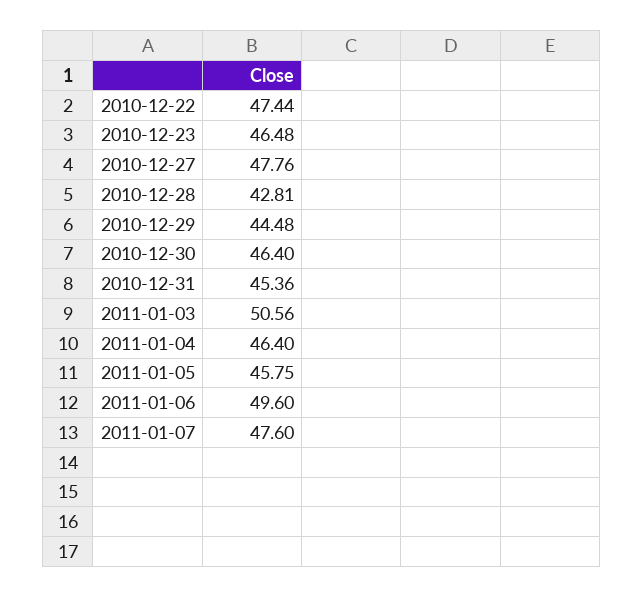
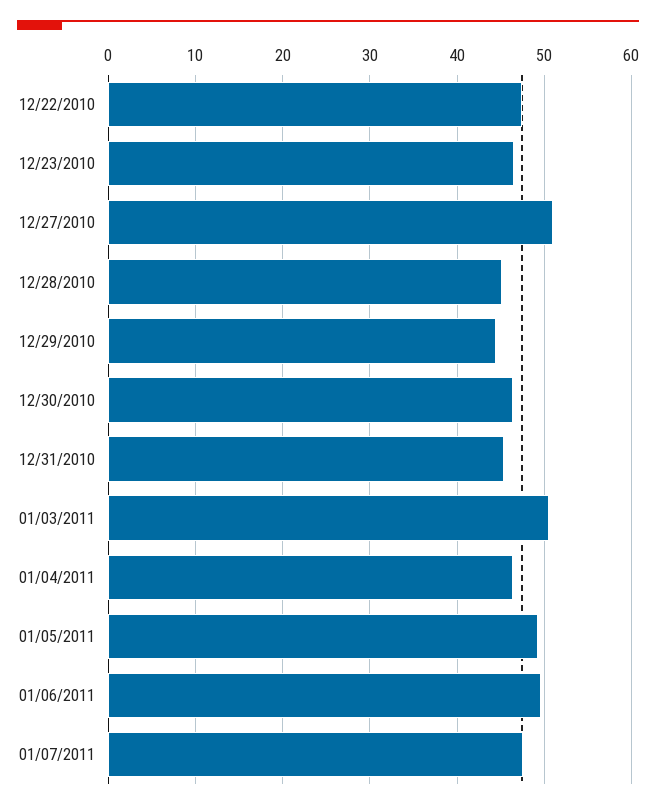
  {
    "2010-12-22": 47.44,
    "2010-12-23": 46.48,
-   "2010-12-27": 47.76,
+   "2010-12-27": 51,
-   "2010-12-28": 42.81,
+   "2010-12-28": 45,
    "2010-12-29": 44.48,
    "2010-12-30": 46.4,
    "2010-12-31": 45.36,
    "2011-01-03": 50.56,
    "2011-01-04": 46.4,
-   "2011-01-05": 45.75,
+   "2011-01-05": 49,
    "2011-01-06": 49.6,
    "2011-01-07": 47.6
  }

